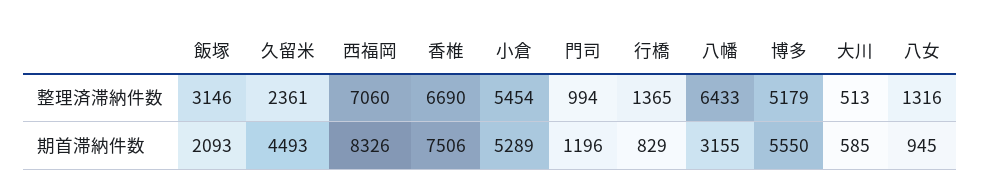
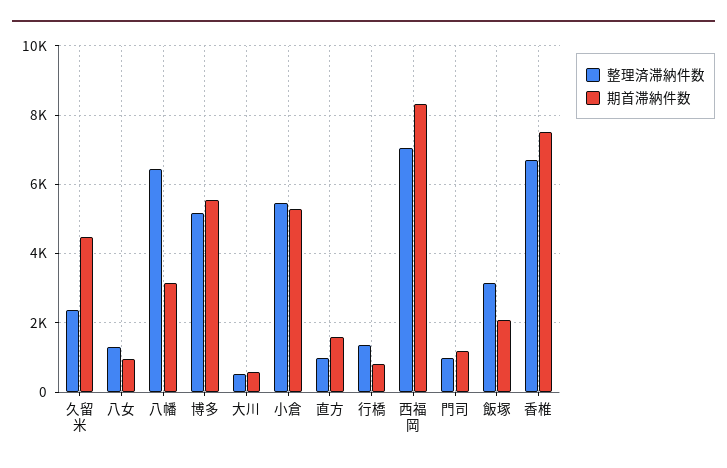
  {
    "整理済滞納件数": {
      "飯塚": 3146,
      "久留米": 2361,
      "西福岡": 7060,
      "香椎": 6690,
      "小倉": 5454,
      "門司": 994,
      "行橋": 1365,
      "八幡": 6433,
      "博多": 5179,
      "大川": 513,
-     "八女": 1316
+     "八女": 1316,
+     "直方": 1000
    },
    "期首滞納件数": {
      "飯塚": 2093,
      "久留米": 4493,
      "西福岡": 8326,
      "香椎": 7506,
      "小倉": 5289,
      "門司": 1196,
      "行橋": 829,
      "八幡": 3155,
      "博多": 5550,
      "大川": 585,
-     "八女": 945
+     "八女": 945,
+     "直方": 1600
    }
  }

